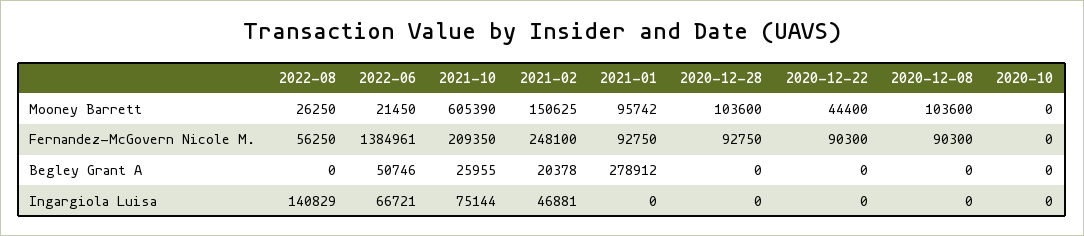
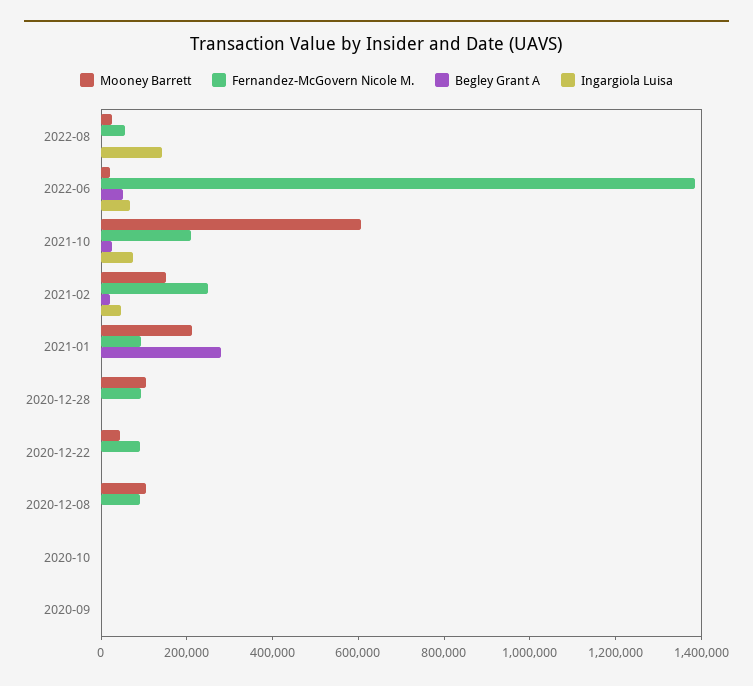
  {
    "Mooney Barrett": {
      "2022-08": 26250,
      "2022-06": 21450,
      "2021-10": 605390,
      "2021-02": 150625,
-     "2021-01": 95742,
+     "2021-01": 200000,
      "2020-12-28": 103600,
      "2020-12-22": 44400,
      "2020-12-08": 103600,
-     "2020-10": 0
+     "2020-10": 0,
+     "2020-09": 0
    },
    "Fernandez-McGovern Nicole M.": {
      "2022-08": 56250,
      "2022-06": 1384961,
      "2021-10": 209350,
      "2021-02": 248100,
      "2021-01": 92750,
      "2020-12-28": 92750,
      "2020-12-22": 90300,
      "2020-12-08": 90300,
-     "2020-10": 0
+     "2020-10": 0,
+     "2020-09": 0
    },
    "Begley Grant A": {
      "2022-08": 0,
      "2022-06": 50746,
      "2021-10": 25955,
      "2021-02": 20378,
      "2021-01": 278912,
      "2020-12-28": 0,
      "2020-12-22": 0,
      "2020-12-08": 0,
-     "2020-10": 0
+     "2020-10": 0,
+     "2020-09": 0
    },
    "Ingargiola Luisa": {
      "2022-08": 140829,
      "2022-06": 66721,
      "2021-10": 75144,
      "2021-02": 46881,
      "2021-01": 0,
      "2020-12-28": 0,
      "2020-12-22": 0,
      "2020-12-08": 0,
-     "2020-10": 0
+     "2020-10": 0,
+     "2020-09": 0
    }
  }

